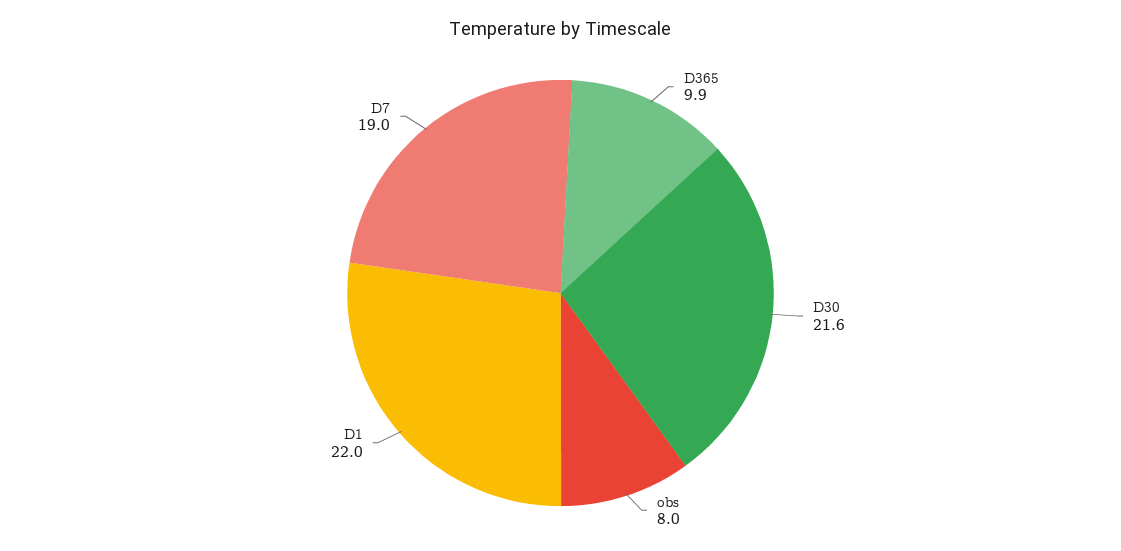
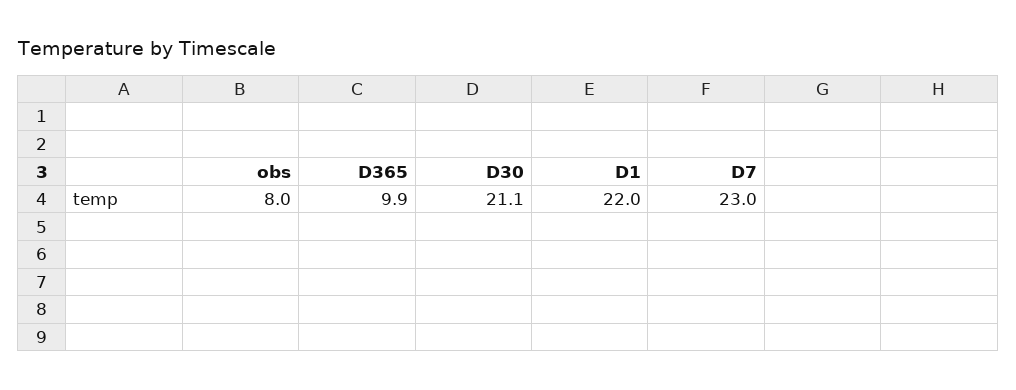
  {
    "D365": 9.9,
-   "D30": 21.6,
+   "D30": 21.1,
    "obs": 8,
    "D1": 22,
-   "D7": 19
+   "D7": 23
  }

